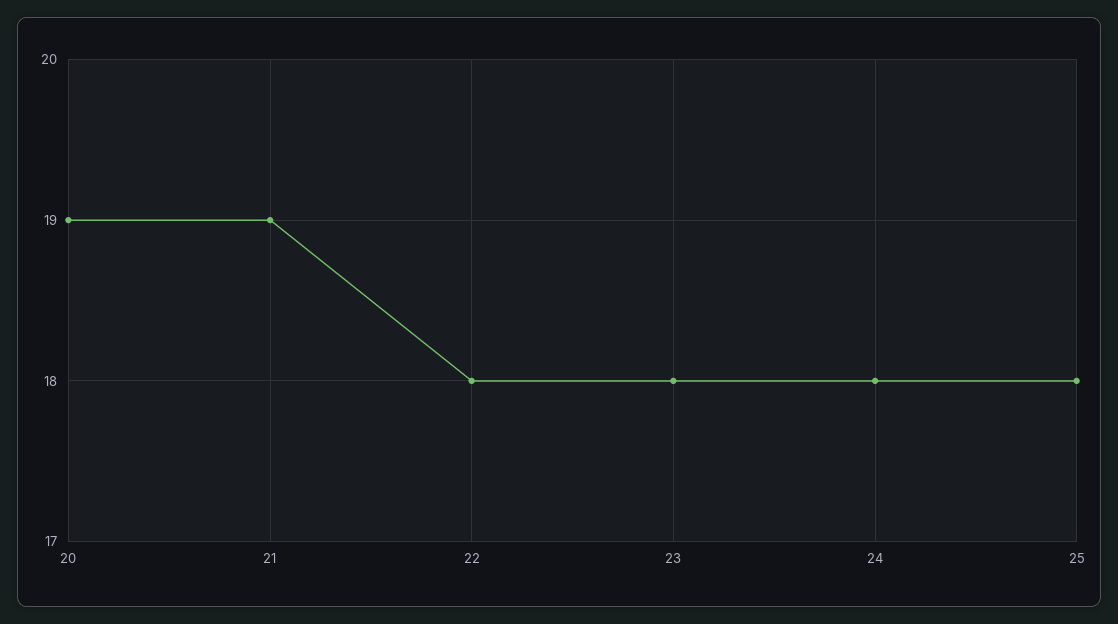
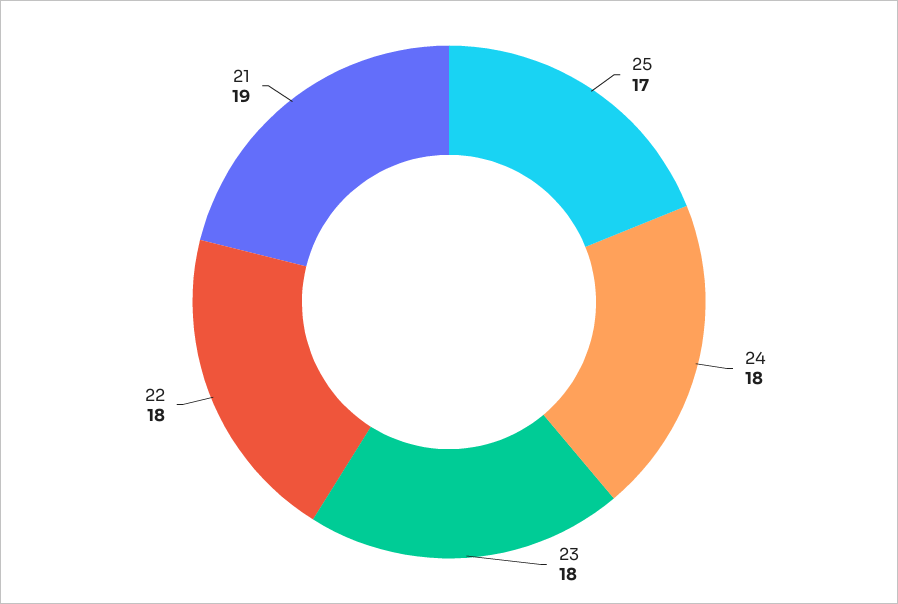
  {
-   "20": 19,
    "21": 19,
    "22": 18,
    "23": 18,
    "24": 18,
-   "25": 18
+   "25": 17
  }

